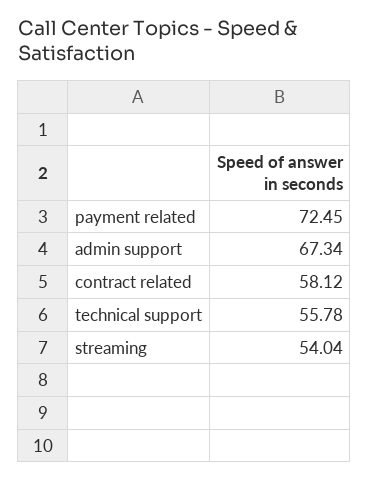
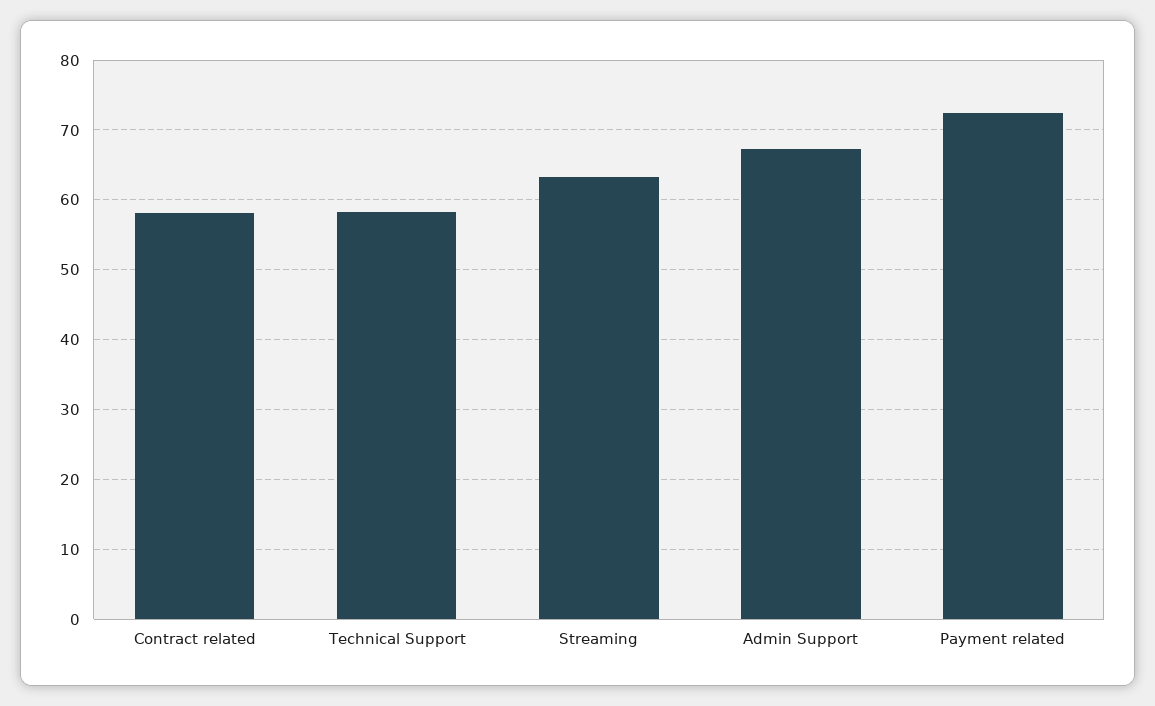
  {
    "payment related": 72.45,
    "admin support": 67.34,
    "contract related": 58.12,
-   "technical support": 55.78,
+   "technical support": 58,
-   "streaming": 54.04
+   "streaming": 63
  }

